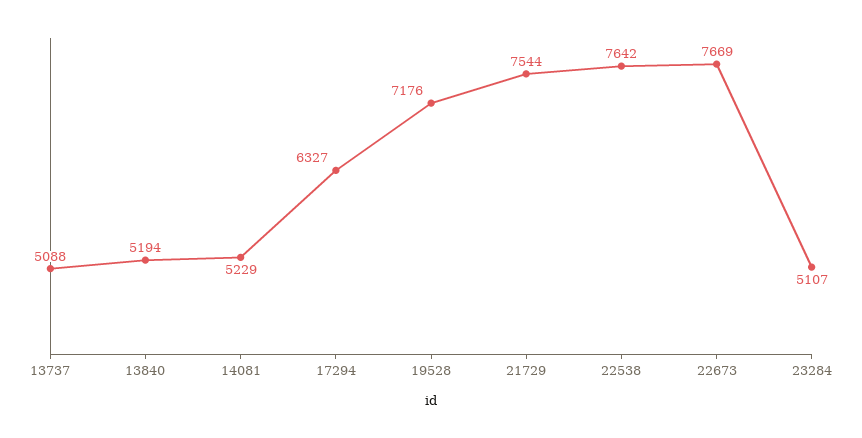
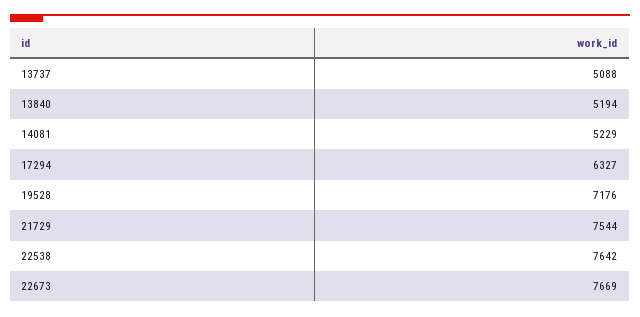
  {
    "13737": 5088,
    "13840": 5194,
    "14081": 5229,
    "17294": 6327,
    "19528": 7176,
    "21729": 7544,
    "22538": 7642,
-   "22673": 7669,
+   "22673": 7669
-   "23284": 5107
  }

